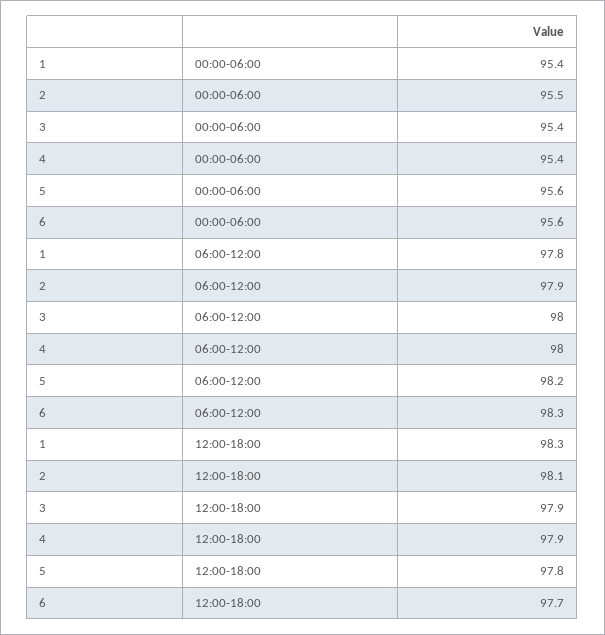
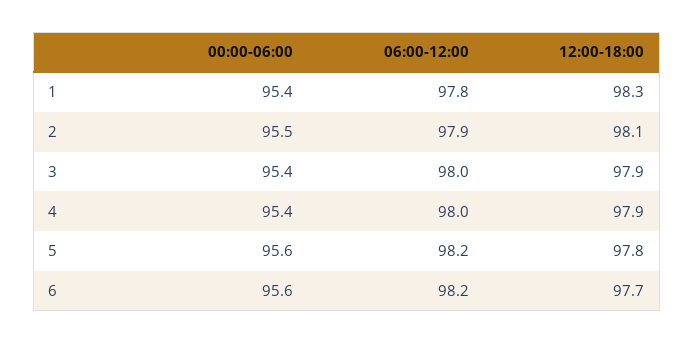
  {
    "1": {
      "00:00-06:00": 95.4,
      "06:00-12:00": 97.8,
      "12:00-18:00": 98.3
    },
    "2": {
      "00:00-06:00": 95.5,
      "06:00-12:00": 97.9,
      "12:00-18:00": 98.1
    },
    "3": {
      "00:00-06:00": 95.4,
      "06:00-12:00": 98,
      "12:00-18:00": 97.9
    },
    "4": {
      "00:00-06:00": 95.4,
      "06:00-12:00": 98,
      "12:00-18:00": 97.9
    },
    "5": {
      "00:00-06:00": 95.6,
      "06:00-12:00": 98.2,
      "12:00-18:00": 97.8
    },
    "6": {
      "00:00-06:00": 95.6,
-     "06:00-12:00": 98.3,
+     "06:00-12:00": 98.2,
      "12:00-18:00": 97.7
    }
  }

